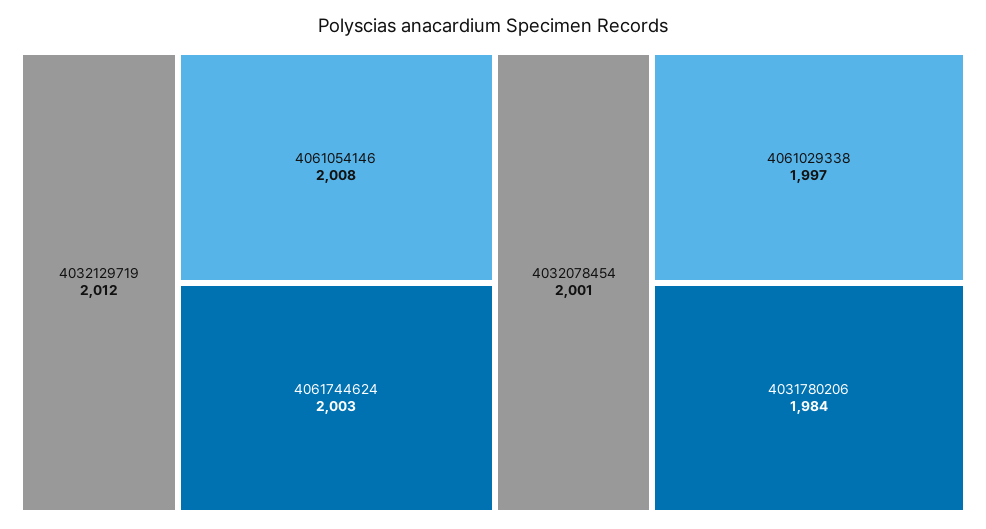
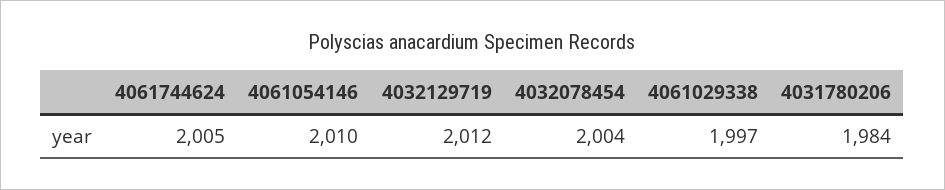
  {
    "4032129719": 2012,
-   "4061054146": 2008,
+   "4061054146": 2010,
-   "4061744624": 2003,
+   "4061744624": 2005,
-   "4032078454": 2001,
+   "4032078454": 2004,
    "4061029338": 1997,
    "4031780206": 1984
  }

